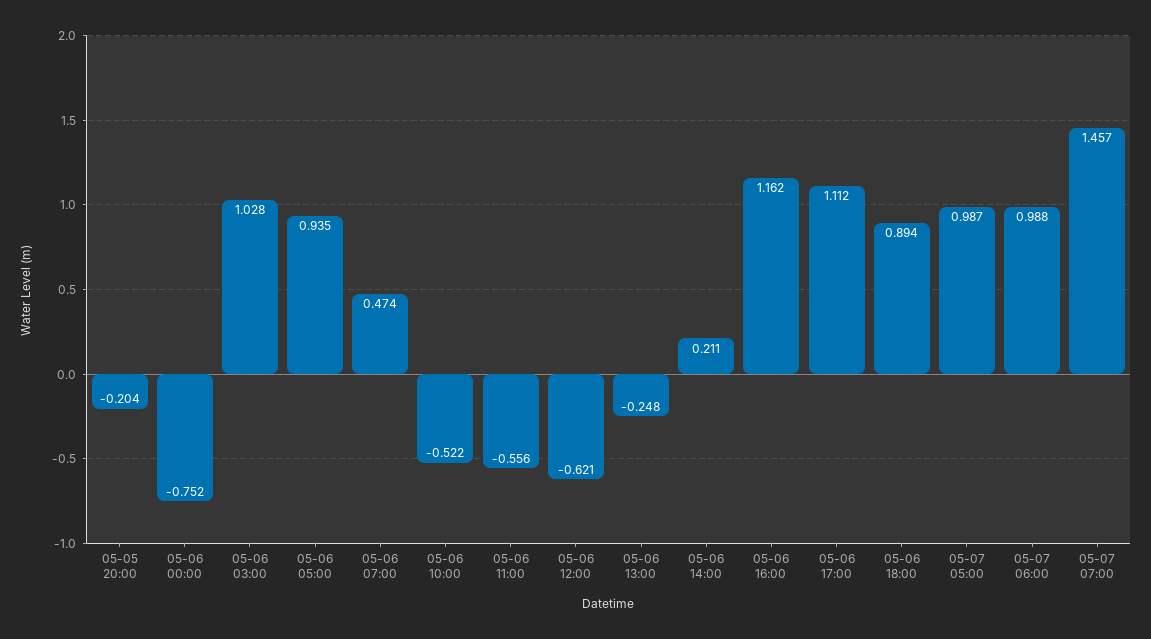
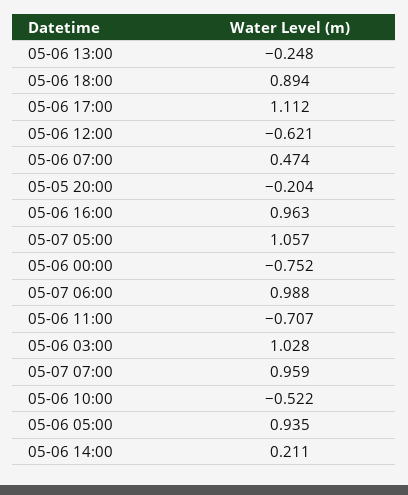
  {
    "05-05 20:00": -0.204,
    "05-06 00:00": -0.752,
    "05-06 03:00": 1.028,
    "05-06 05:00": 0.935,
    "05-06 07:00": 0.474,
    "05-06 10:00": -0.522,
-   "05-06 11:00": -0.556,
+   "05-06 11:00": -0.707,
    "05-06 12:00": -0.621,
    "05-06 13:00": -0.248,
    "05-06 14:00": 0.211,
-   "05-06 16:00": 1.162,
+   "05-06 16:00": 0.963,
    "05-06 17:00": 1.112,
    "05-06 18:00": 0.894,
-   "05-07 05:00": 0.987,
+   "05-07 05:00": 1.057,
    "05-07 06:00": 0.988,
-   "05-07 07:00": 1.457
+   "05-07 07:00": 0.959
  }

